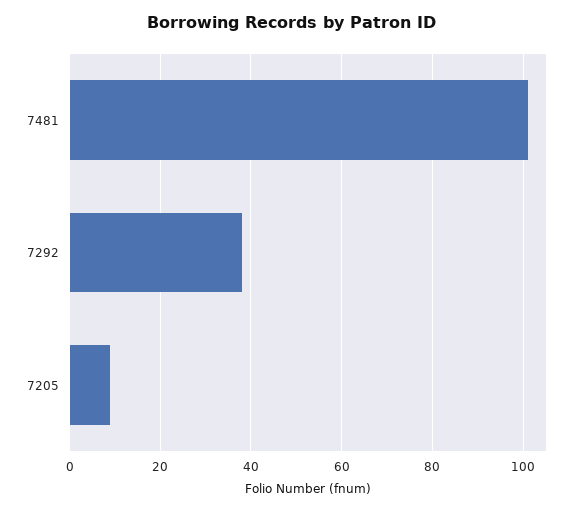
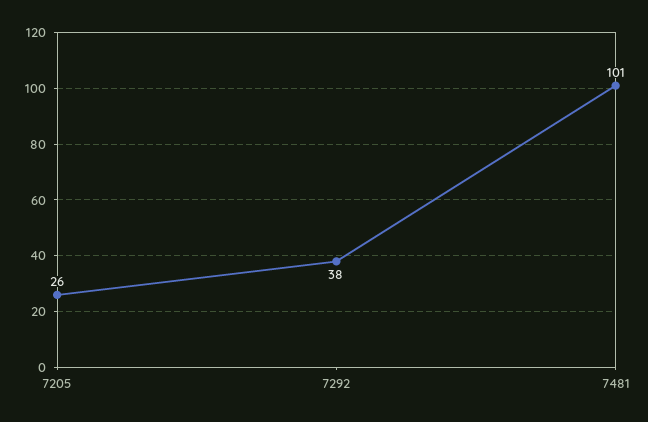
  {
    "7481": 101,
    "7292": 38,
-   "7205": 10
+   "7205": 26
  }

